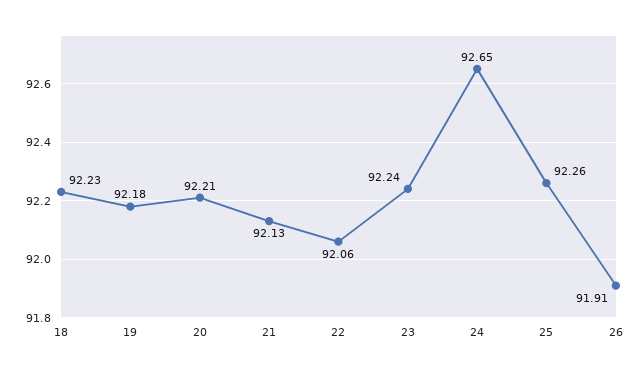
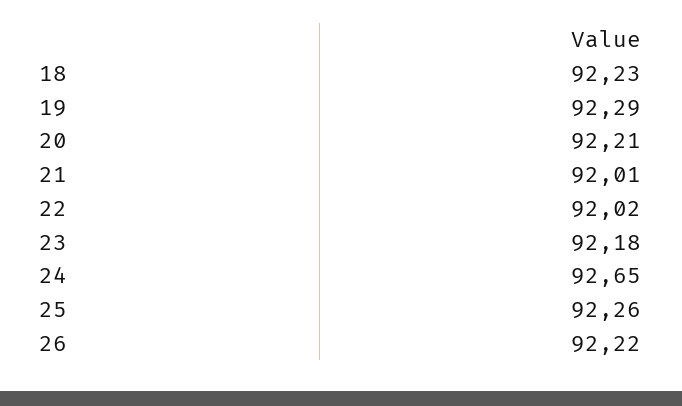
  {
    "18": 92.23,
-   "19": 92.18,
+   "19": 92.29,
    "20": 92.21,
-   "21": 92.13,
+   "21": 92.01,
-   "22": 92.06,
+   "22": 92.02,
-   "23": 92.24,
+   "23": 92.18,
    "24": 92.65,
    "25": 92.26,
-   "26": 91.91
+   "26": 92.22
  }

